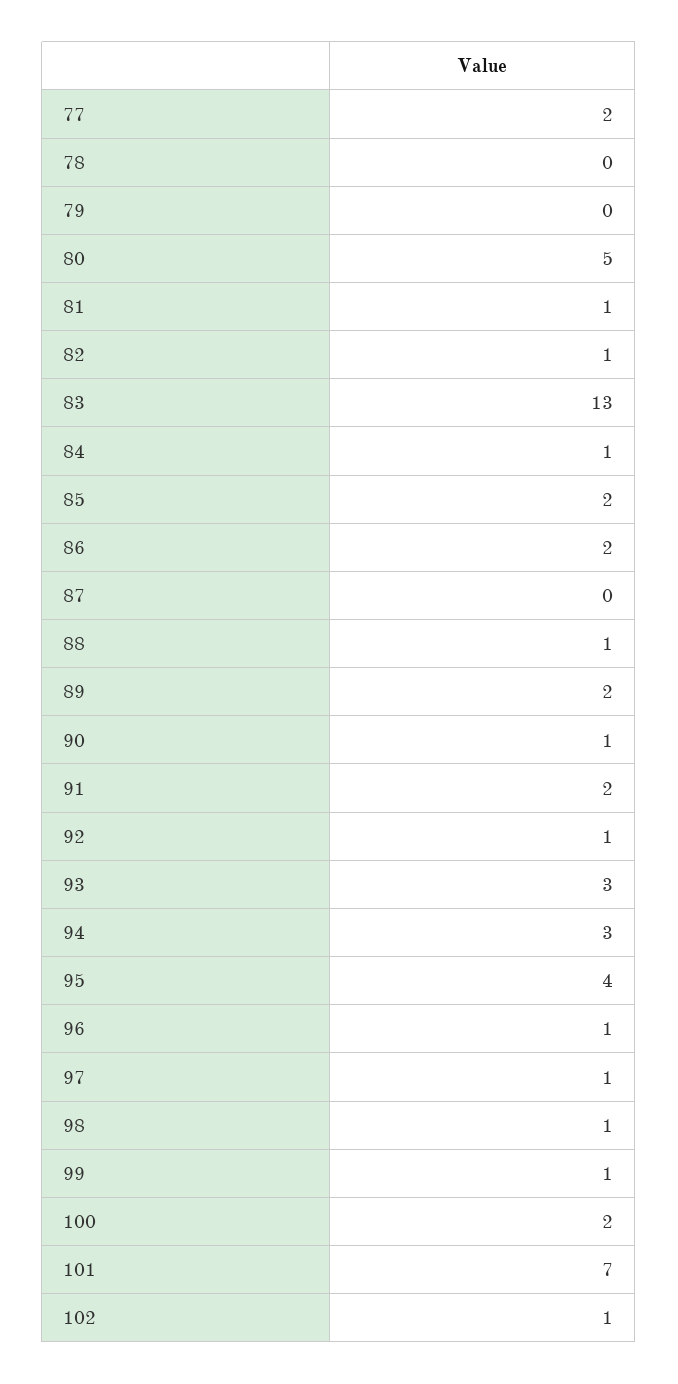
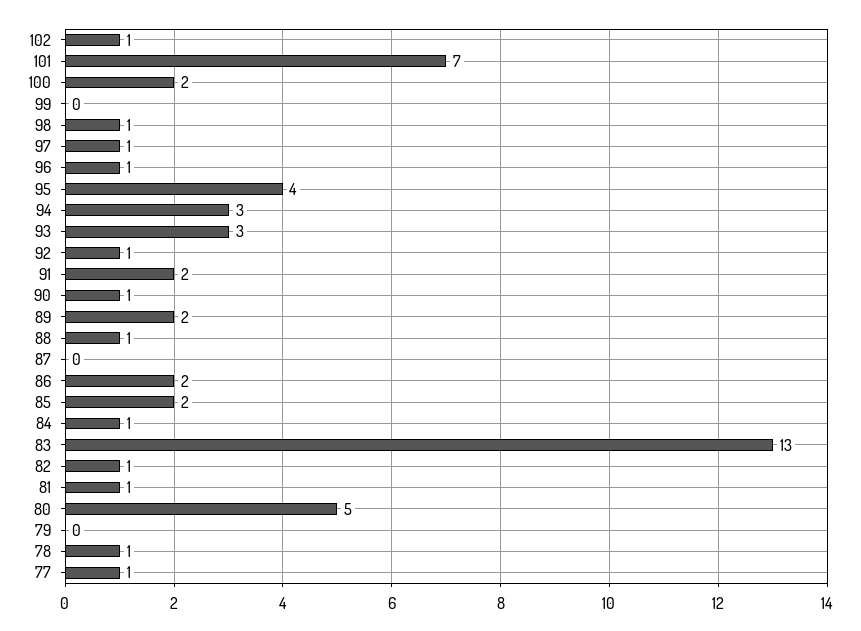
  {
-   "77": 2,
+   "77": 1,
-   "78": 0,
+   "78": 1,
    "79": 0,
    "80": 5,
    "81": 1,
    "82": 1,
    "83": 13,
    "84": 1,
    "85": 2,
    "86": 2,
    "87": 0,
    "88": 1,
    "89": 2,
    "90": 1,
    "91": 2,
    "92": 1,
    "93": 3,
    "94": 3,
    "95": 4,
    "96": 1,
    "97": 1,
    "98": 1,
-   "99": 1,
+   "99": 0,
    "100": 2,
    "101": 7,
    "102": 1
  }

